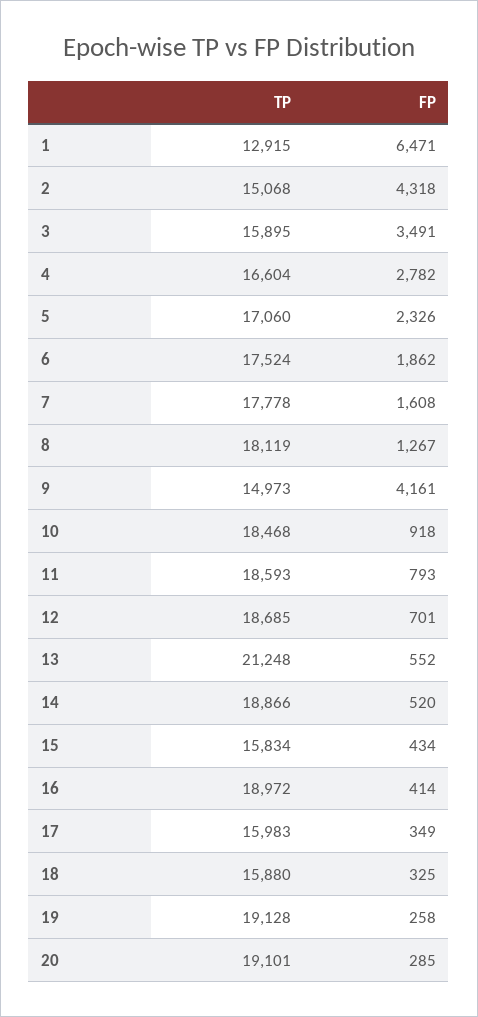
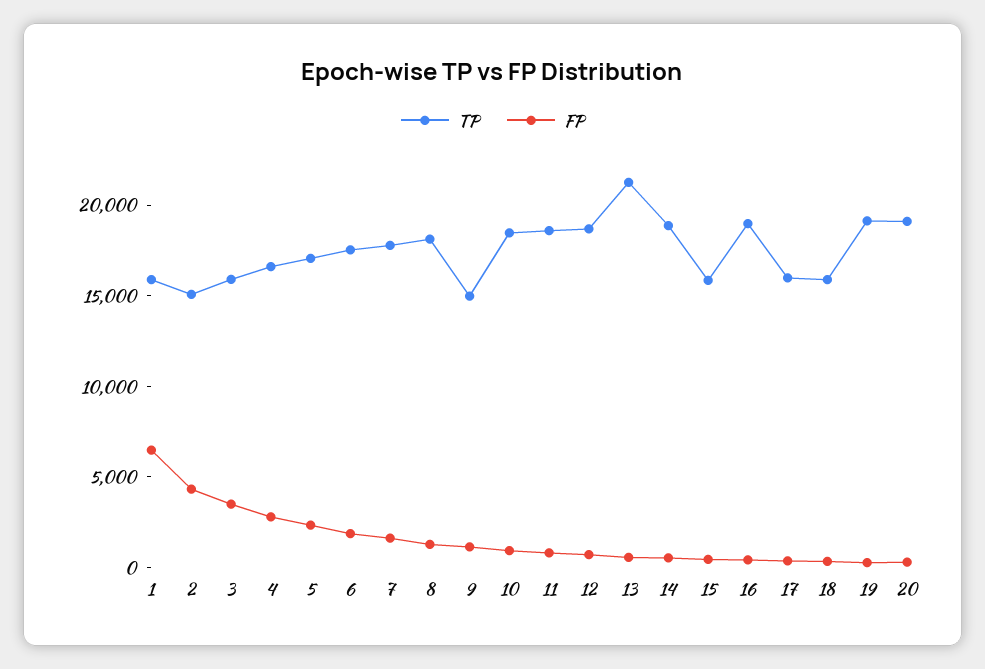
  {
    "TP": {
-     "1": 12915,
+     "1": 16000,
      "2": 15068,
      "3": 15895,
      "4": 16604,
      "5": 17060,
      "6": 17524,
      "7": 17778,
      "8": 18119,
      "9": 14973,
      "10": 18468,
      "11": 18593,
      "12": 18685,
      "13": 21248,
      "14": 18866,
      "15": 15834,
      "16": 18972,
      "17": 15983,
      "18": 15880,
      "19": 19128,
      "20": 19101
    },
    "FP": {
      "1": 6471,
      "2": 4318,
      "3": 3491,
      "4": 2782,
      "5": 2326,
      "6": 1862,
      "7": 1608,
      "8": 1267,
-     "9": 4161,
+     "9": 1000,
      "10": 918,
      "11": 793,
      "12": 701,
      "13": 552,
      "14": 520,
      "15": 434,
      "16": 414,
      "17": 349,
      "18": 325,
      "19": 258,
      "20": 285
    }
  }

